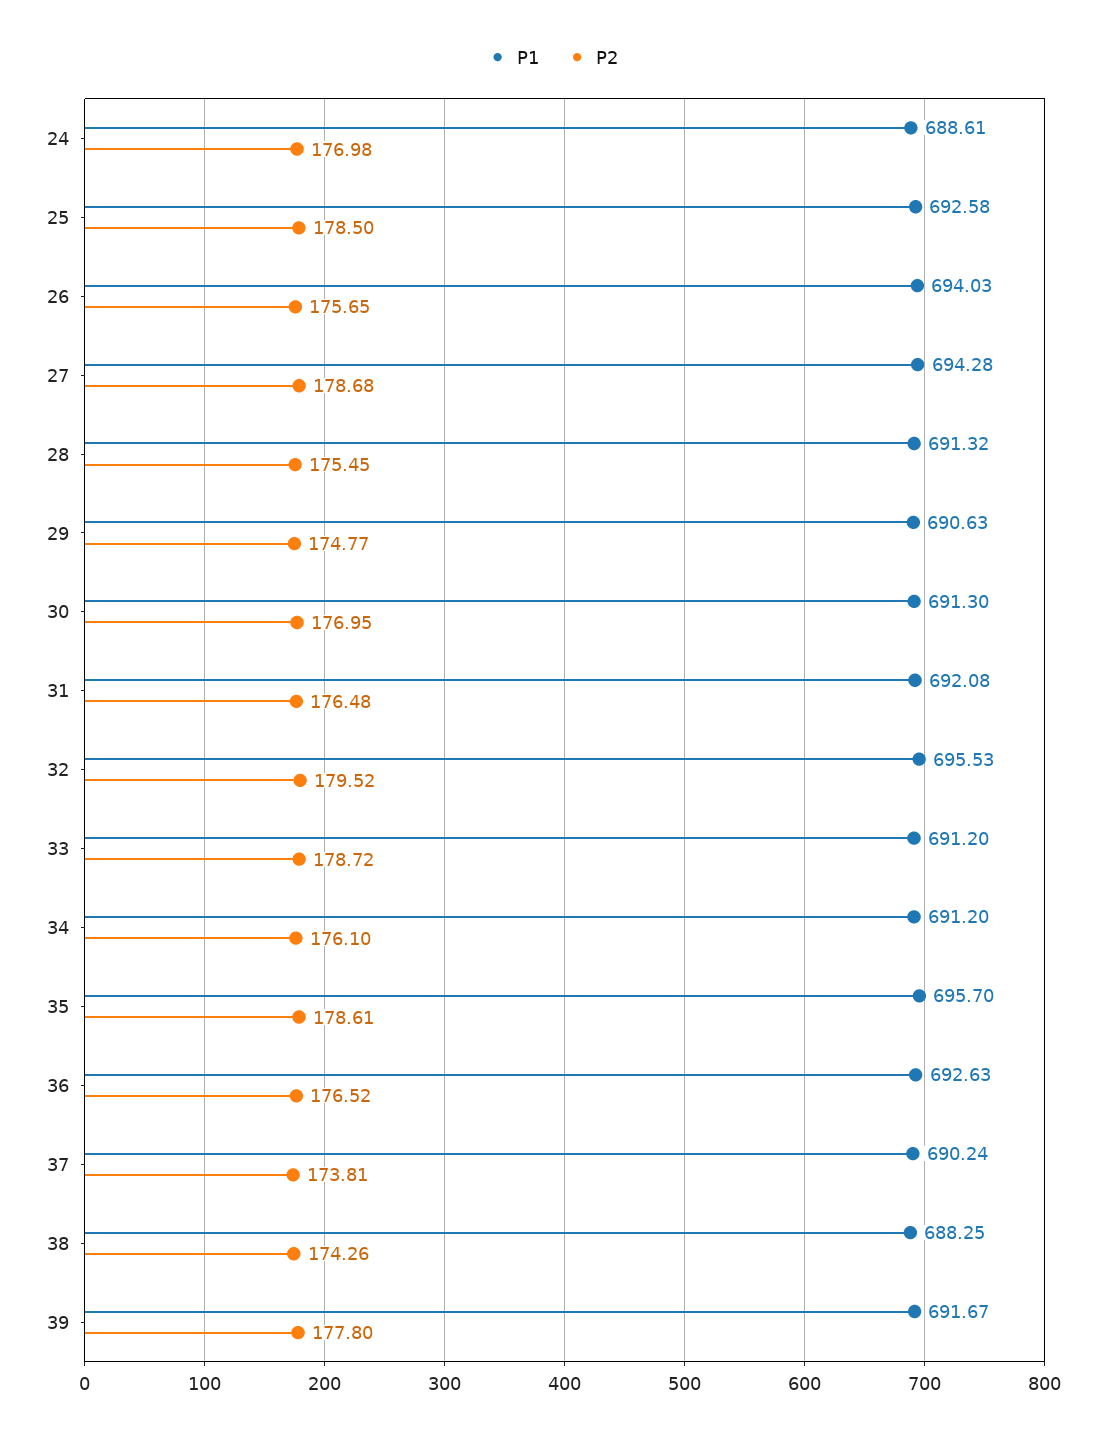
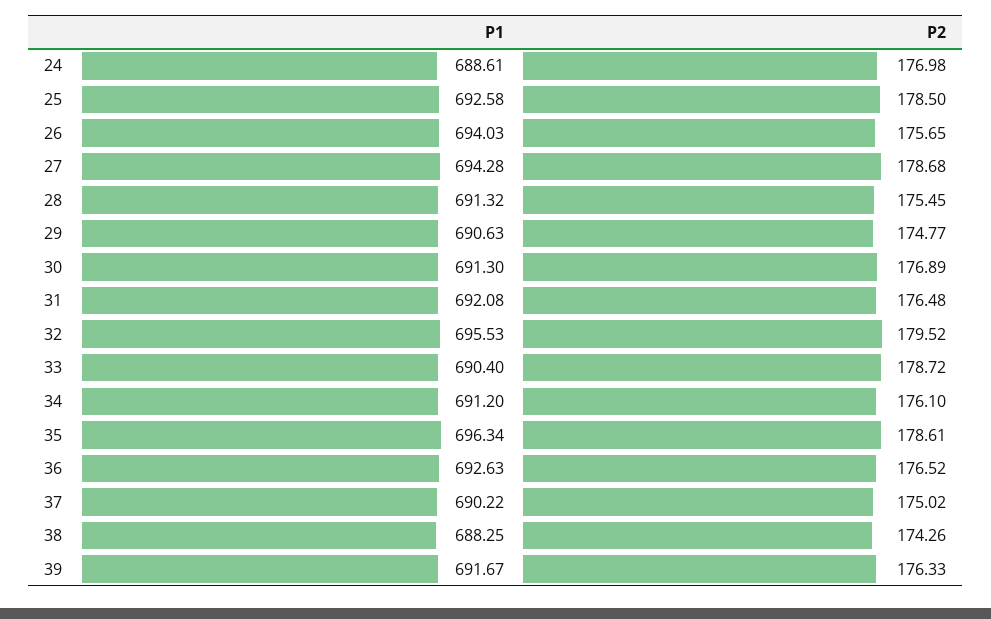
  {
    "P1": {
      "24": 688.61,
      "25": 692.58,
      "26": 694.03,
      "27": 694.28,
      "28": 691.32,
      "29": 690.63,
      "30": 691.3,
      "31": 692.08,
      "32": 695.53,
-     "33": 691.2,
+     "33": 690.4,
      "34": 691.2,
-     "35": 695.7,
+     "35": 696.34,
      "36": 692.63,
-     "37": 690.24,
+     "37": 690.22,
      "38": 688.25,
      "39": 691.67
    },
    "P2": {
      "24": 176.98,
      "25": 178.5,
      "26": 175.65,
      "27": 178.68,
      "28": 175.45,
      "29": 174.77,
-     "30": 176.95,
+     "30": 176.89,
      "31": 176.48,
      "32": 179.52,
      "33": 178.72,
      "34": 176.1,
      "35": 178.61,
      "36": 176.52,
-     "37": 173.81,
+     "37": 175.02,
      "38": 174.26,
-     "39": 177.8
+     "39": 176.33
    }
  }

